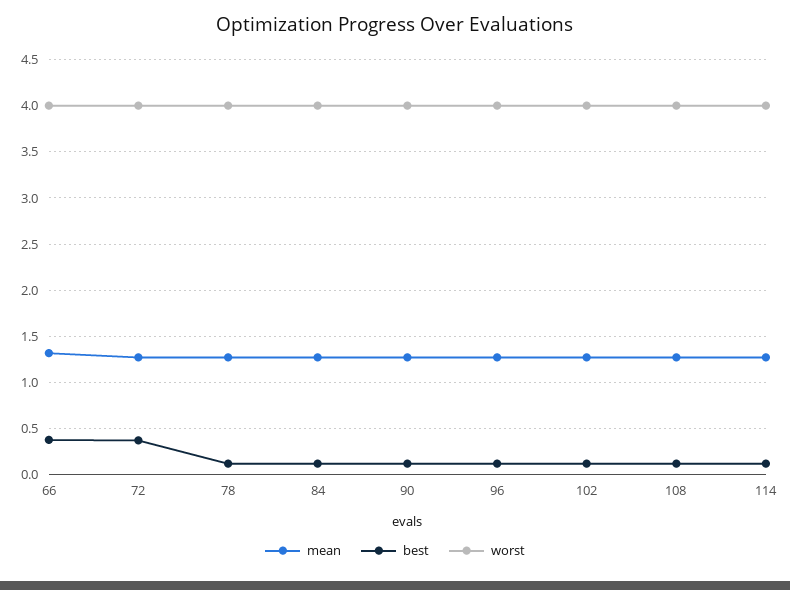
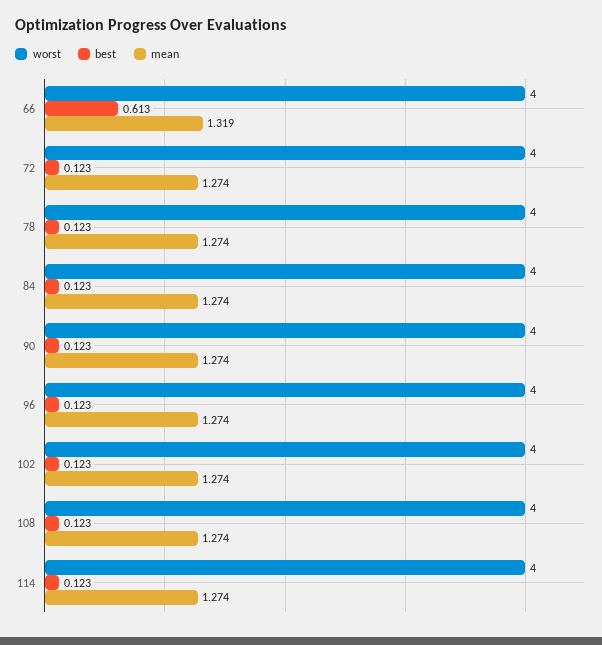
  {
    "mean": {
      "66": 1.319,
      "72": 1.274,
      "78": 1.274,
      "84": 1.274,
      "90": 1.274,
      "96": 1.274,
      "102": 1.274,
      "108": 1.274,
      "114": 1.274
    },
    "best": {
-     "66": 0.4,
+     "66": 0.613,
-     "72": 0.4,
+     "72": 0.123,
      "78": 0.123,
      "84": 0.123,
      "90": 0.123,
      "96": 0.123,
      "102": 0.123,
      "108": 0.123,
      "114": 0.123
    },
    "worst": {
      "66": 4,
      "72": 4,
      "78": 4,
      "84": 4,
      "90": 4,
      "96": 4,
      "102": 4,
      "108": 4,
      "114": 4
    }
  }

